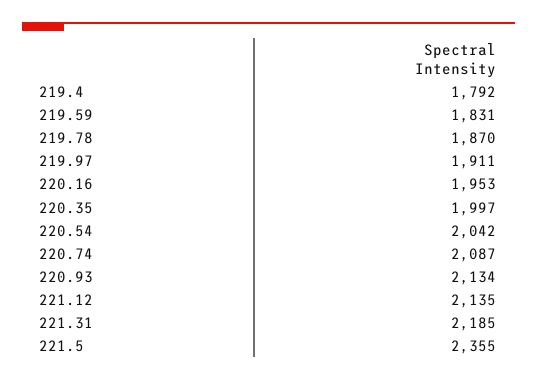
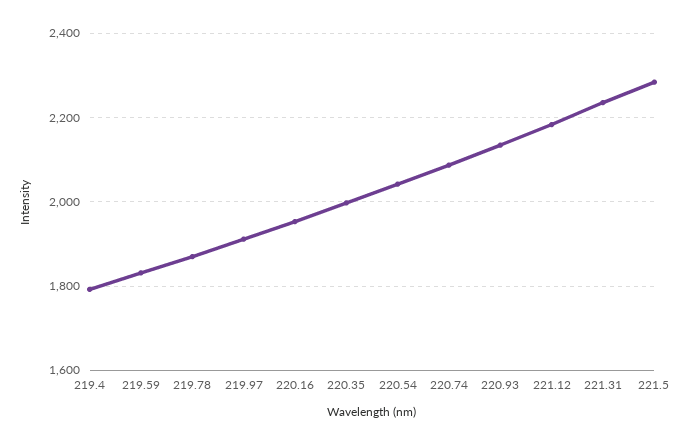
  {
    "219.4": 1792,
    "219.59": 1831,
    "219.78": 1870,
    "219.97": 1911,
    "220.16": 1953,
    "220.35": 1997,
    "220.54": 2042,
    "220.74": 2087,
    "220.93": 2134,
-   "221.12": 2135,
+   "221.12": 2180,
-   "221.31": 2185,
+   "221.31": 2240,
-   "221.5": 2355
+   "221.5": 2280
  }

